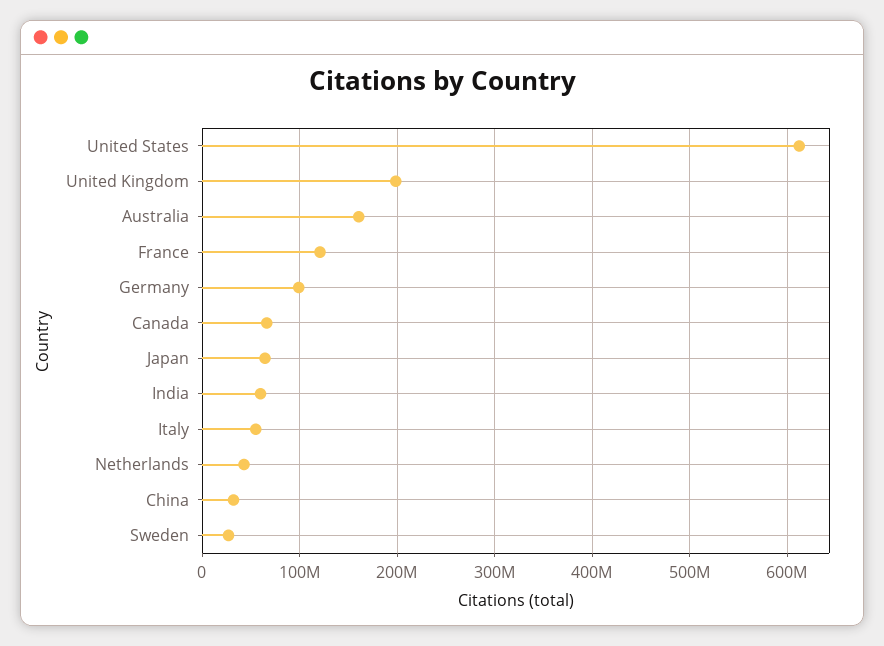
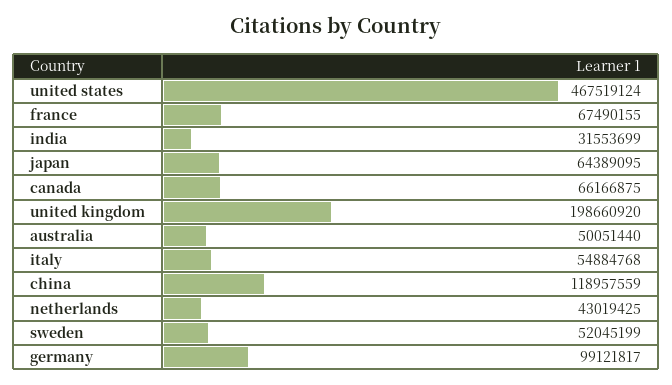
  {
-   "United States": 610000000,
+   "United States": 467519124,
    "United Kingdom": 198660920,
-   "Australia": 160000000,
+   "Australia": 50051440,
-   "France": 120000000,
+   "France": 67490155,
    "Germany": 99121817,
    "Canada": 66166875,
    "Japan": 64389095,
-   "India": 60000000,
+   "India": 31553699,
    "Italy": 54884768,
    "Netherlands": 43019425,
-   "China": 30000000,
+   "China": 118957559,
-   "Sweden": 30000000
+   "Sweden": 52045199
  }

